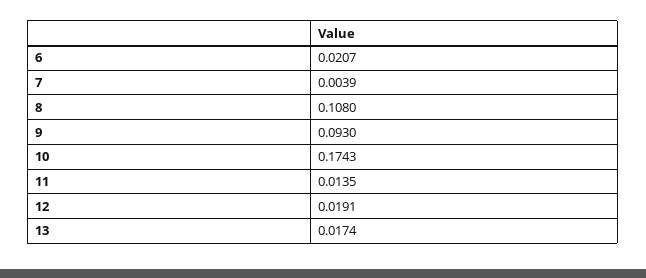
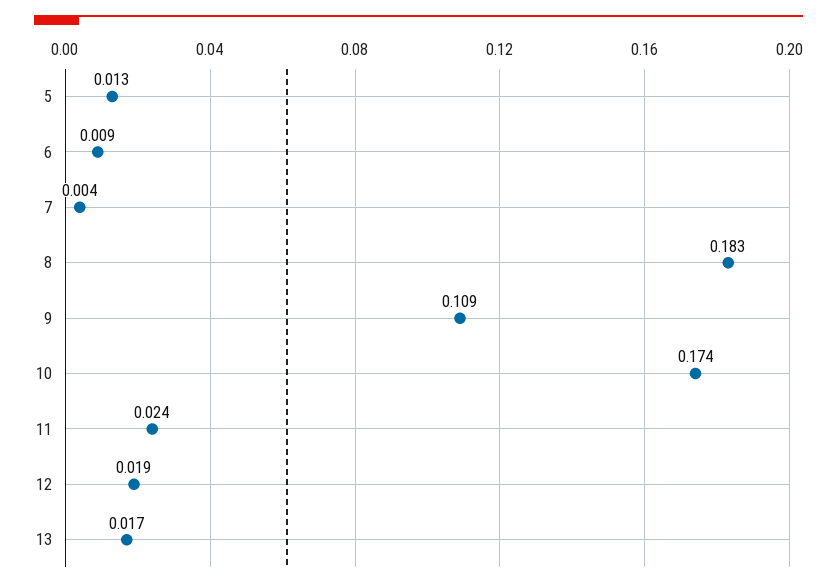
  {
-   "6": 0.0207,
+   "6": 0.009,
    "7": 0.0039,
-   "8": 0.108,
+   "8": 0.183,
-   "9": 0.093,
+   "9": 0.109,
    "10": 0.1743,
-   "11": 0.0135,
+   "11": 0.024,
    "12": 0.0191,
-   "13": 0.0174
+   "13": 0.0174,
+   "5": 0.013
  }

